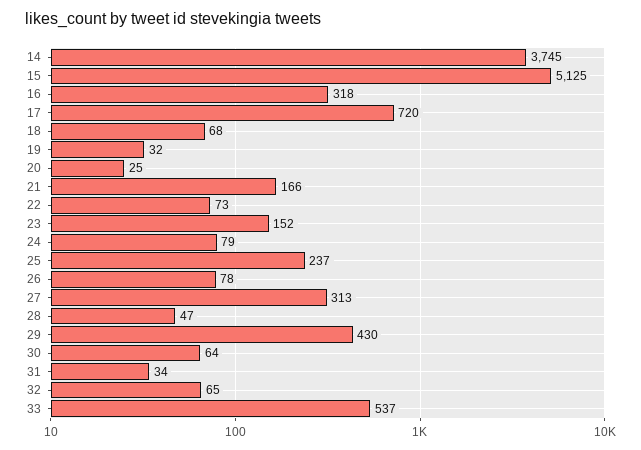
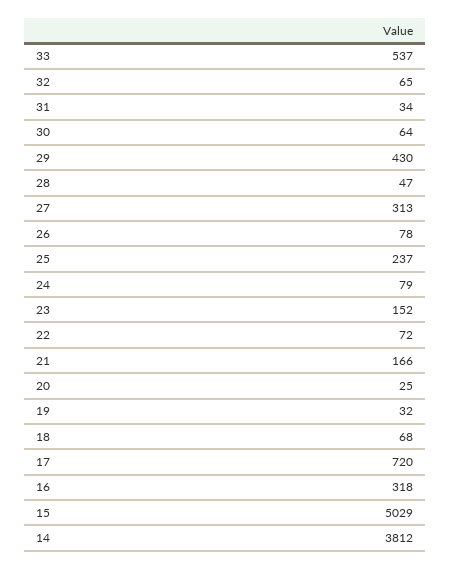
  {
-   "14": 3745,
+   "14": 3812,
-   "15": 5125,
+   "15": 5029,
    "16": 318,
    "17": 720,
    "18": 68,
    "19": 32,
    "20": 25,
    "21": 166,
-   "22": 73,
+   "22": 72,
    "23": 152,
    "24": 79,
    "25": 237,
    "26": 78,
    "27": 313,
    "28": 47,
    "29": 430,
    "30": 64,
    "31": 34,
    "32": 65,
    "33": 537
  }

